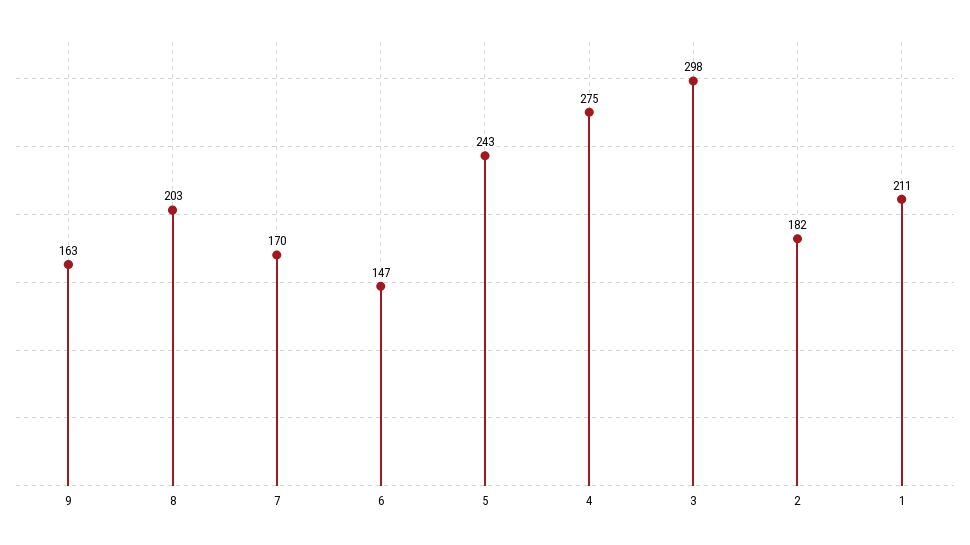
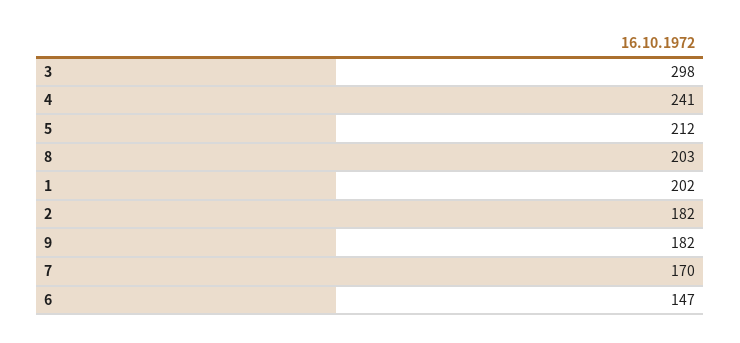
  {
-   "9": 163,
+   "9": 182,
    "8": 203,
    "7": 170,
    "6": 147,
-   "5": 243,
+   "5": 212,
-   "4": 275,
+   "4": 241,
    "3": 298,
    "2": 182,
-   "1": 211
+   "1": 202
  }

